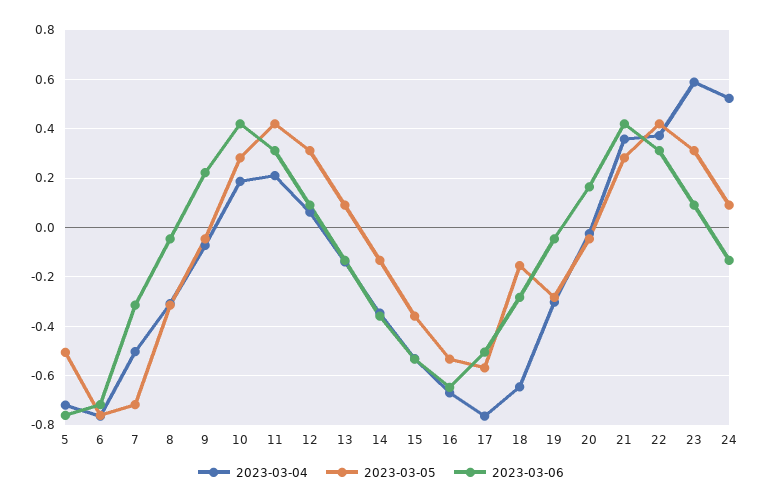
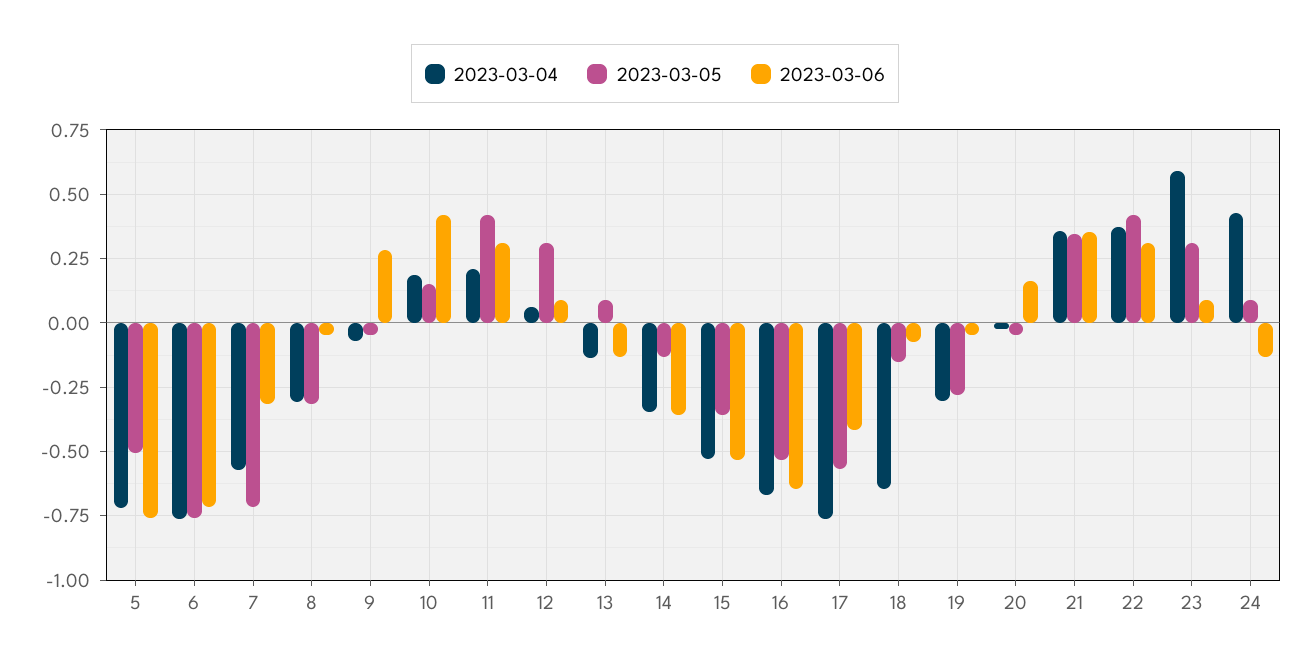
  {
    "2023-03-04": {
      "5": -0.725,
      "6": -0.775,
-     "7": -0.5,
+     "7": -0.575,
      "8": -0.3,
      "9": -0.075,
      "10": 0.175,
      "11": 0.2,
      "12": 0.075,
      "13": -0.15,
      "14": -0.35,
      "15": -0.525,
      "16": -0.675,
      "17": -0.775,
      "18": -0.65,
      "19": -0.3,
      "20": -0.025,
      "21": 0.35,
      "22": 0.375,
      "23": 0.6,
-     "24": 0.525
+     "24": 0.425
    },
    "2023-03-05": {
      "5": -0.5,
      "6": -0.75,
      "7": -0.725,
      "8": -0.325,
      "9": -0.05,
-     "10": 0.275,
+     "10": 0.15,
      "11": 0.425,
      "12": 0.3,
      "13": 0.1,
      "14": -0.125,
      "15": -0.35,
      "16": -0.525,
      "17": -0.575,
      "18": -0.15,
      "19": -0.275,
      "20": -0.05,
-     "21": 0.275,
+     "21": 0.35,
      "22": 0.425,
      "23": 0.3,
      "24": 0.1
    },
    "2023-03-06": {
      "5": -0.75,
      "6": -0.725,
      "7": -0.325,
      "8": -0.05,
-     "9": 0.225,
+     "9": 0.275,
      "10": 0.425,
      "11": 0.3,
      "12": 0.1,
      "13": -0.125,
      "14": -0.35,
      "15": -0.525,
      "16": -0.65,
-     "17": -0.5,
+     "17": -0.425,
-     "18": -0.275,
+     "18": -0.075,
      "19": -0.05,
      "20": 0.175,
-     "21": 0.425,
+     "21": 0.35,
      "22": 0.3,
      "23": 0.1,
      "24": -0.125
    }
  }

